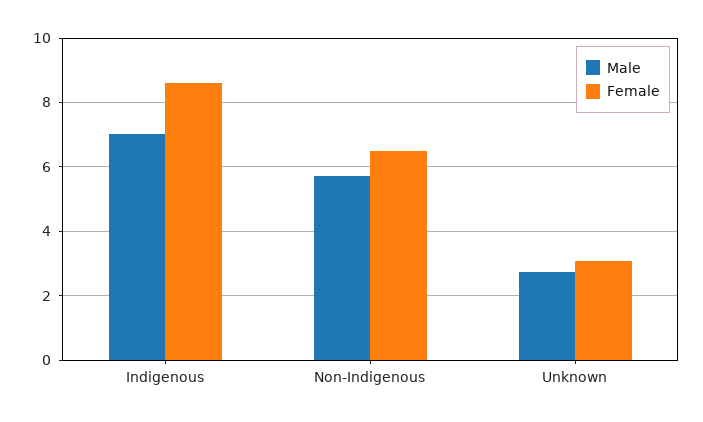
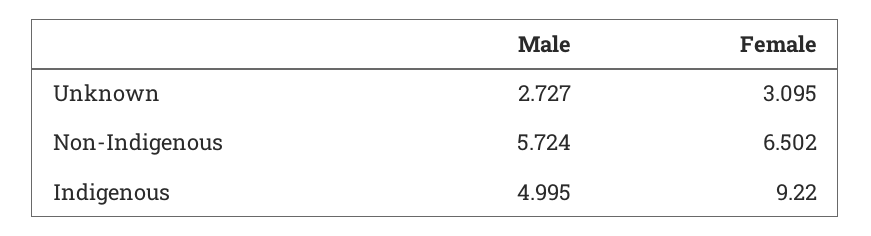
  {
    "Male": {
-     "Indigenous": 7,
+     "Indigenous": 4.995,
      "Non-Indigenous": 5.724,
      "Unknown": 2.727
    },
    "Female": {
-     "Indigenous": 8.6,
+     "Indigenous": 9.22,
      "Non-Indigenous": 6.502,
      "Unknown": 3.095
    }
  }

